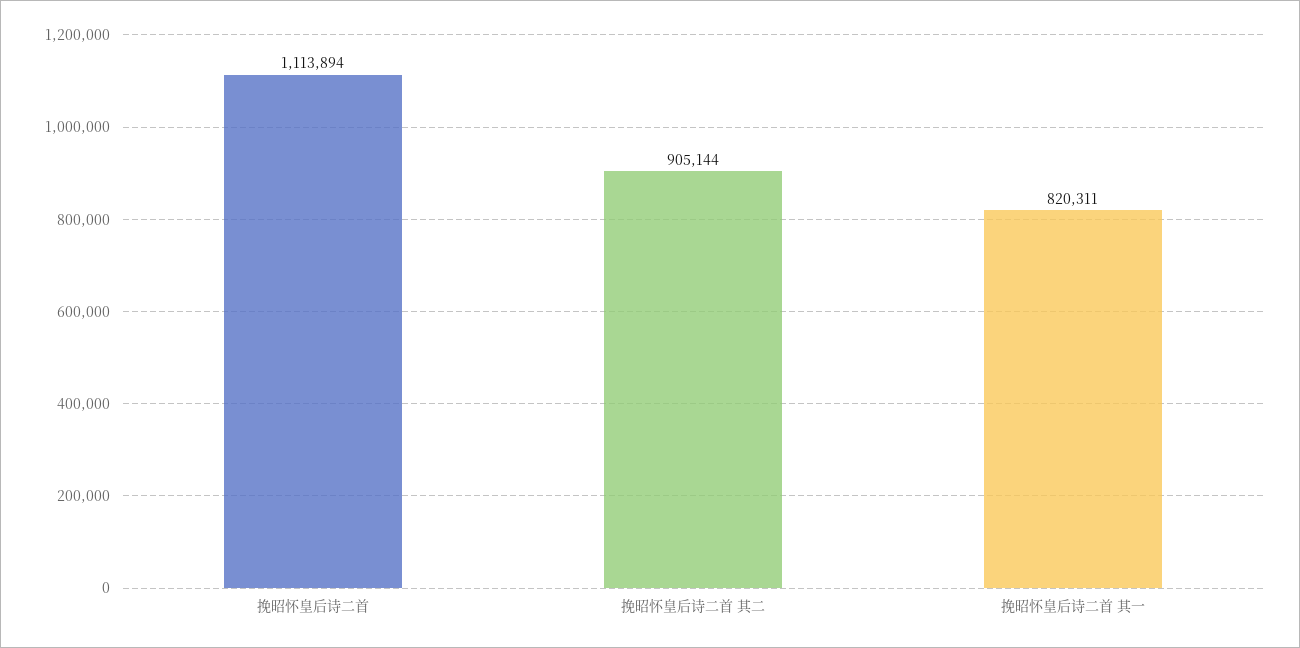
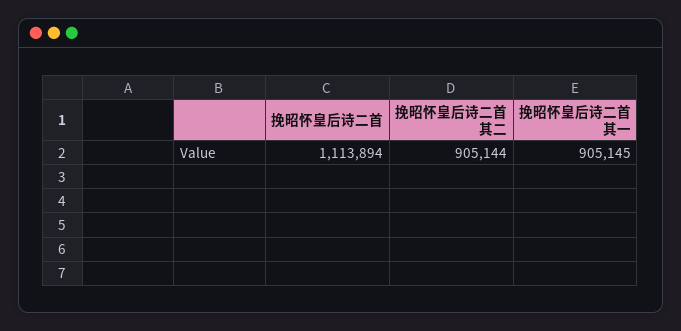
  {
    "挽昭怀皇后诗二首": 1113894,
    "挽昭怀皇后诗二首 其二": 905144,
-   "挽昭怀皇后诗二首 其一": 820311
+   "挽昭怀皇后诗二首 其一": 905145
  }

